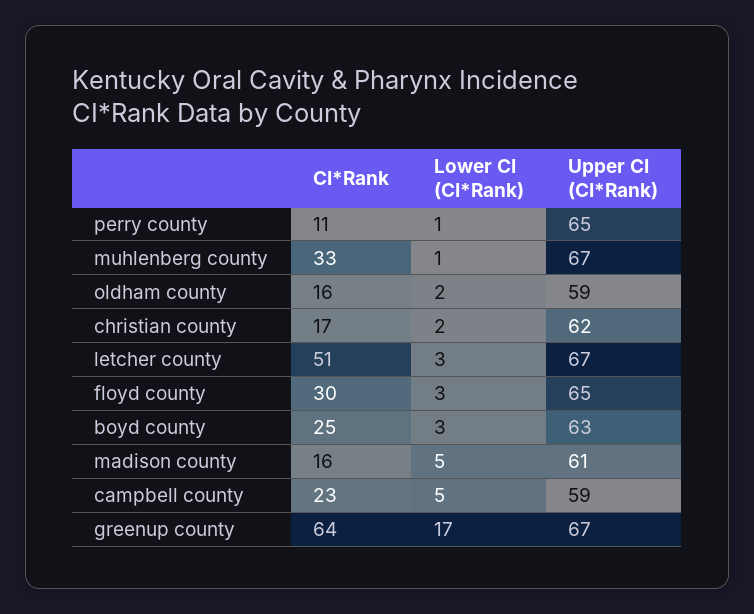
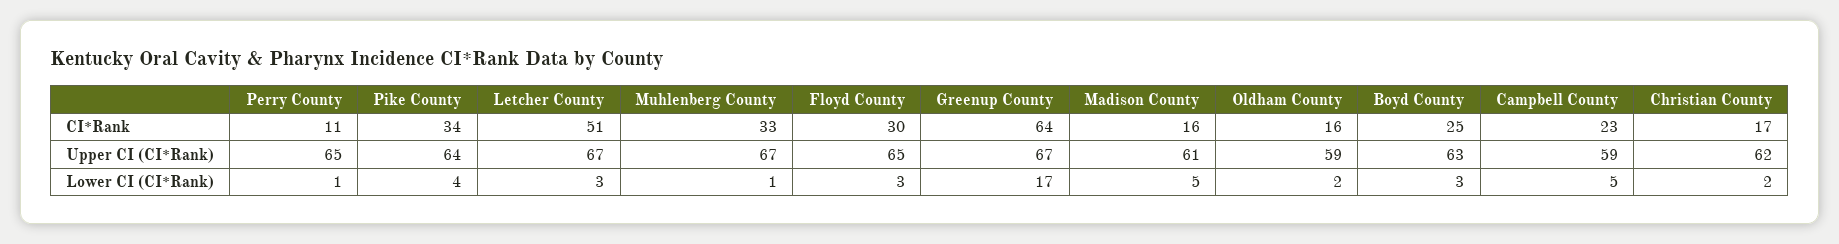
  {
    "CI*Rank": {
      "perry county": 11,
      "muhlenberg county": 33,
      "oldham county": 16,
      "christian county": 17,
      "letcher county": 51,
      "floyd county": 30,
      "boyd county": 25,
      "madison county": 16,
      "campbell county": 23,
-     "greenup county": 64
+     "greenup county": 64,
+     "Pike County": 34
    },
    "Lower CI (CI*Rank)": {
      "perry county": 1,
      "muhlenberg county": 1,
      "oldham county": 2,
      "christian county": 2,
      "letcher county": 3,
      "floyd county": 3,
      "boyd county": 3,
      "madison county": 5,
      "campbell county": 5,
-     "greenup county": 17
+     "greenup county": 17,
+     "Pike County": 4
    },
    "Upper CI (CI*Rank)": {
      "perry county": 65,
      "muhlenberg county": 67,
      "oldham county": 59,
      "christian county": 62,
      "letcher county": 67,
      "floyd county": 65,
      "boyd county": 63,
      "madison county": 61,
      "campbell county": 59,
-     "greenup county": 67
+     "greenup county": 67,
+     "Pike County": 64
    }
  }

